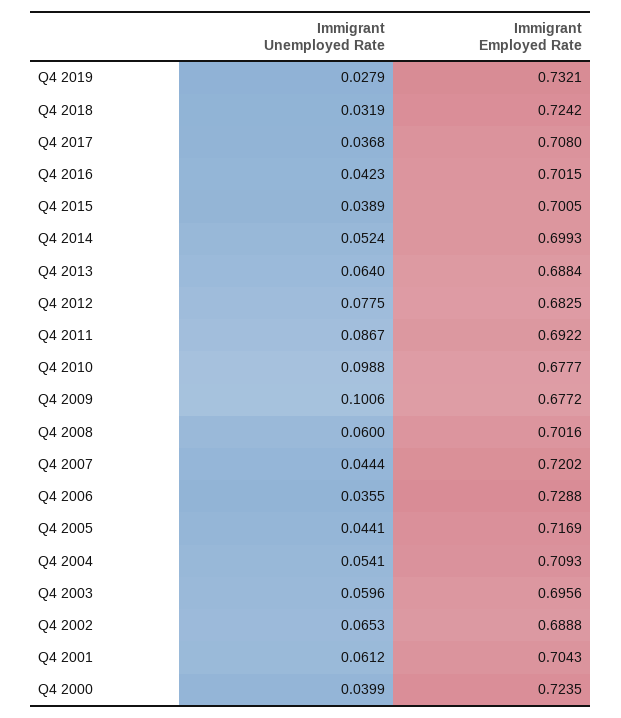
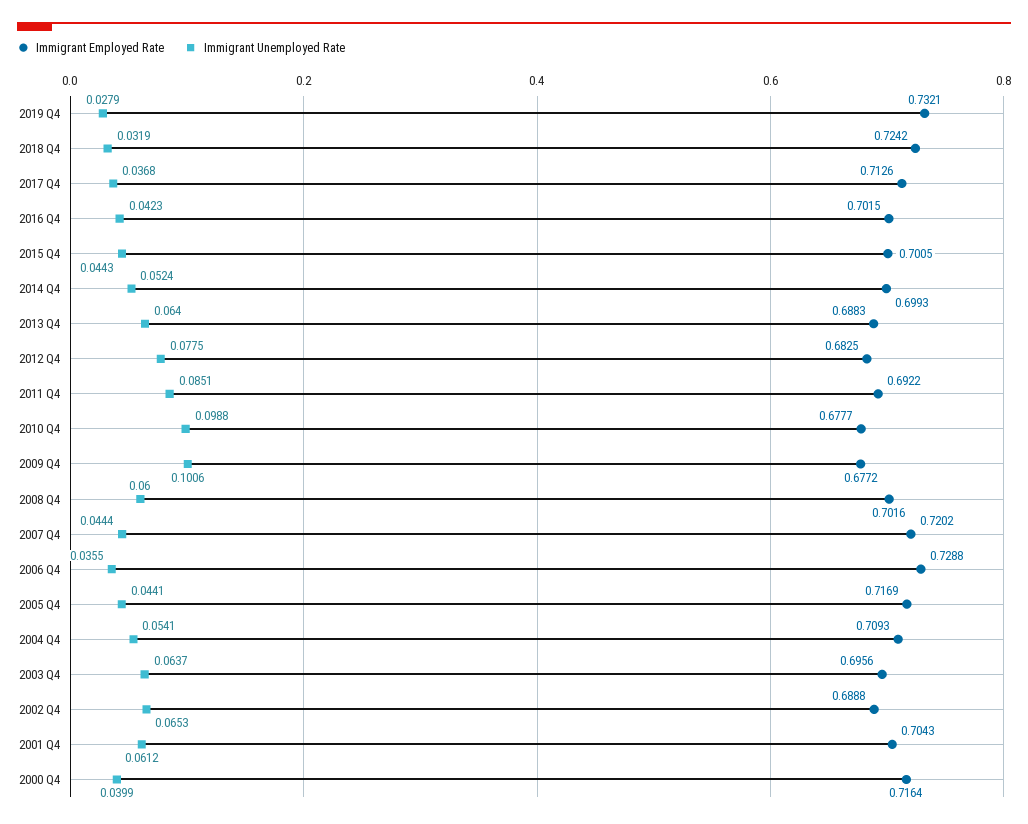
  {
    "Immigrant Unemployed Rate": {
      "Q4 2019": 0.0279,
      "Q4 2018": 0.0319,
      "Q4 2017": 0.0368,
      "Q4 2016": 0.0423,
-     "Q4 2015": 0.0389,
+     "Q4 2015": 0.0443,
      "Q4 2014": 0.0524,
      "Q4 2013": 0.064,
      "Q4 2012": 0.0775,
-     "Q4 2011": 0.0867,
+     "Q4 2011": 0.0851,
      "Q4 2010": 0.0988,
      "Q4 2009": 0.1006,
      "Q4 2008": 0.06,
      "Q4 2007": 0.0444,
      "Q4 2006": 0.0355,
      "Q4 2005": 0.0441,
      "Q4 2004": 0.0541,
-     "Q4 2003": 0.0596,
+     "Q4 2003": 0.0637,
      "Q4 2002": 0.0653,
      "Q4 2001": 0.0612,
      "Q4 2000": 0.0399
    },
    "Immigrant Employed Rate": {
      "Q4 2019": 0.7321,
      "Q4 2018": 0.7242,
-     "Q4 2017": 0.708,
+     "Q4 2017": 0.7126,
      "Q4 2016": 0.7015,
      "Q4 2015": 0.7005,
      "Q4 2014": 0.6993,
-     "Q4 2013": 0.6884,
+     "Q4 2013": 0.6883,
      "Q4 2012": 0.6825,
      "Q4 2011": 0.6922,
      "Q4 2010": 0.6777,
      "Q4 2009": 0.6772,
      "Q4 2008": 0.7016,
      "Q4 2007": 0.7202,
      "Q4 2006": 0.7288,
      "Q4 2005": 0.7169,
      "Q4 2004": 0.7093,
      "Q4 2003": 0.6956,
      "Q4 2002": 0.6888,
      "Q4 2001": 0.7043,
-     "Q4 2000": 0.7235
+     "Q4 2000": 0.7164
    }
  }

